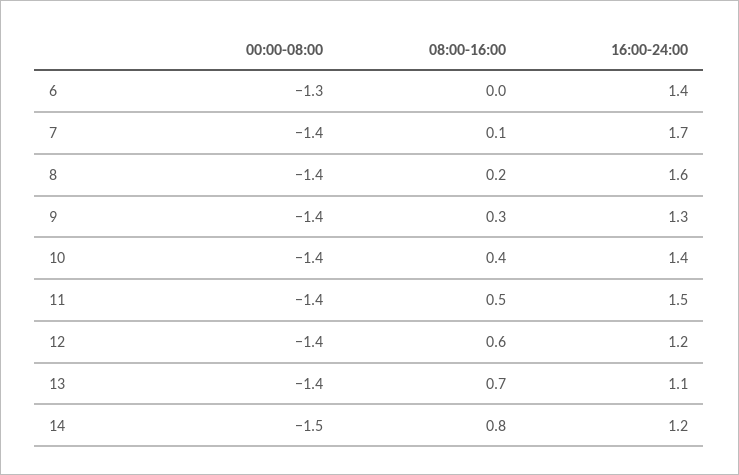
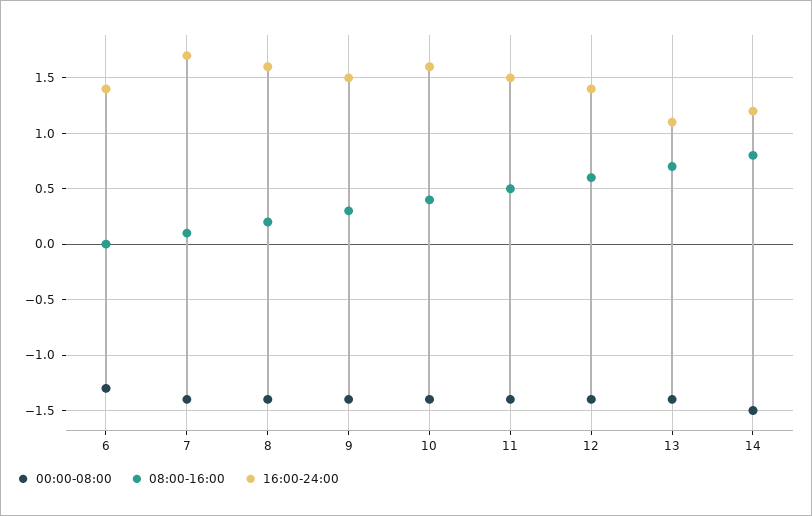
  {
    "00:00-08:00": {
      "6": -1.3,
      "7": -1.4,
      "8": -1.4,
      "9": -1.4,
      "10": -1.4,
      "11": -1.4,
      "12": -1.4,
      "13": -1.4,
      "14": -1.5
    },
    "08:00-16:00": {
      "6": 0,
      "7": 0.1,
      "8": 0.2,
      "9": 0.3,
      "10": 0.4,
      "11": 0.5,
      "12": 0.6,
      "13": 0.7,
      "14": 0.8
    },
    "16:00-24:00": {
      "6": 1.4,
      "7": 1.7,
      "8": 1.6,
-     "9": 1.3,
+     "9": 1.5,
-     "10": 1.4,
+     "10": 1.6,
      "11": 1.5,
-     "12": 1.2,
+     "12": 1.4,
      "13": 1.1,
      "14": 1.2
    }
  }

